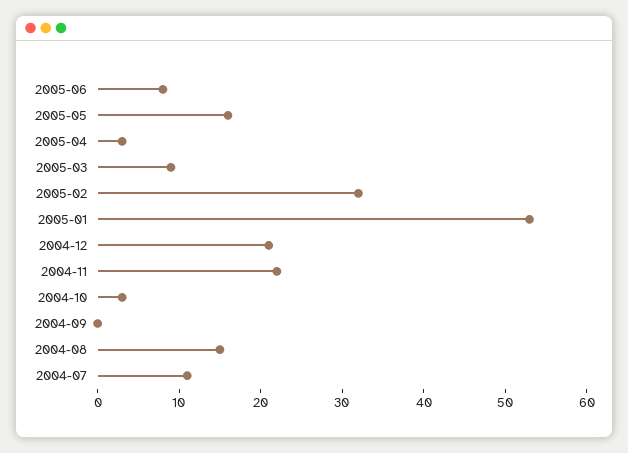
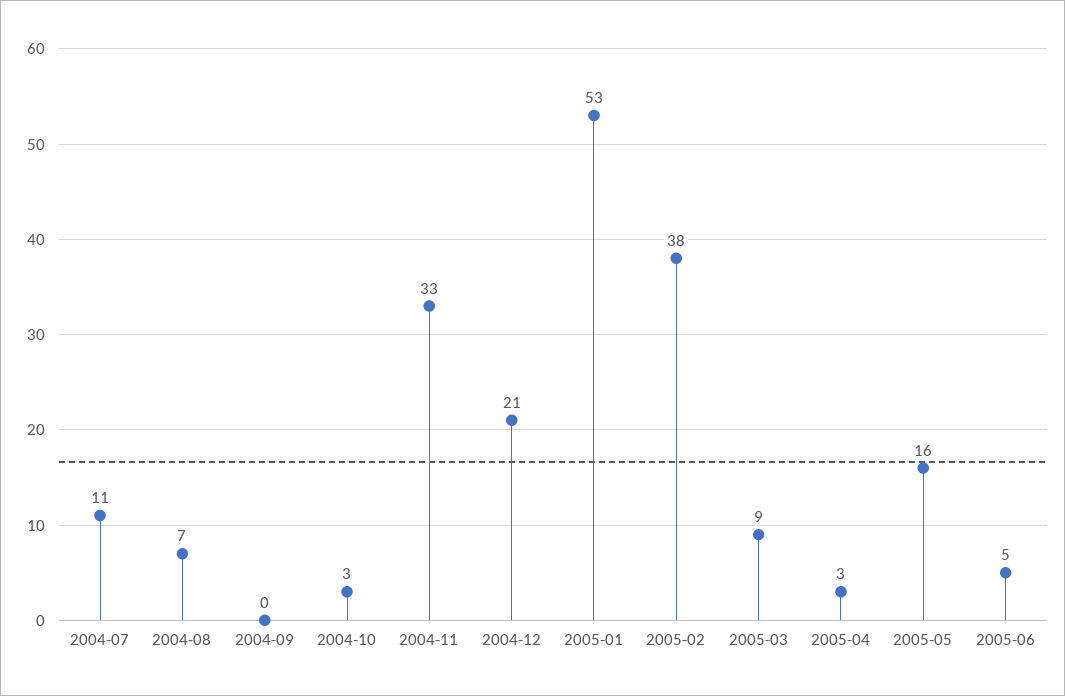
  {
-   "2005-06": 8,
+   "2005-06": 5,
    "2005-05": 16,
    "2005-04": 3,
    "2005-03": 9,
-   "2005-02": 32,
+   "2005-02": 38,
    "2005-01": 53,
    "2004-12": 21,
-   "2004-11": 22,
+   "2004-11": 33,
    "2004-10": 3,
    "2004-09": 0,
-   "2004-08": 15,
+   "2004-08": 7,
    "2004-07": 11
  }

